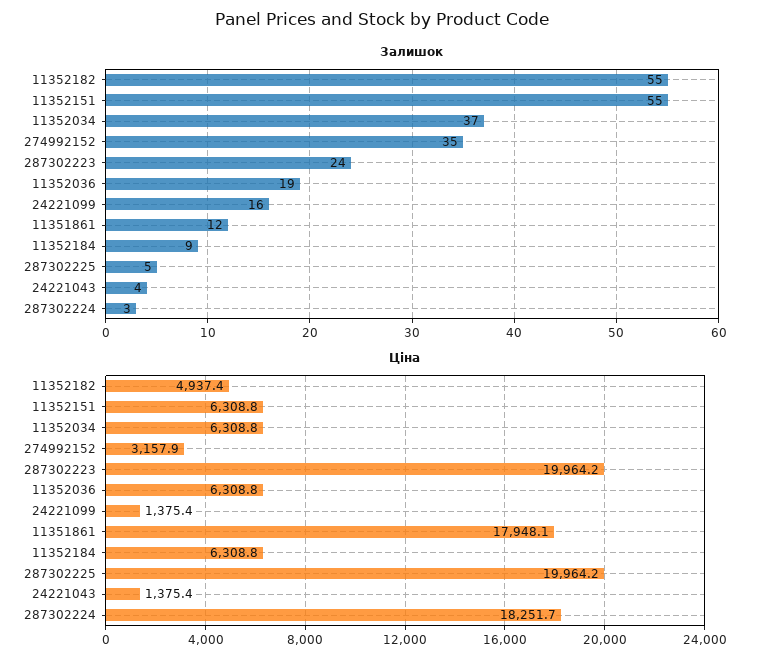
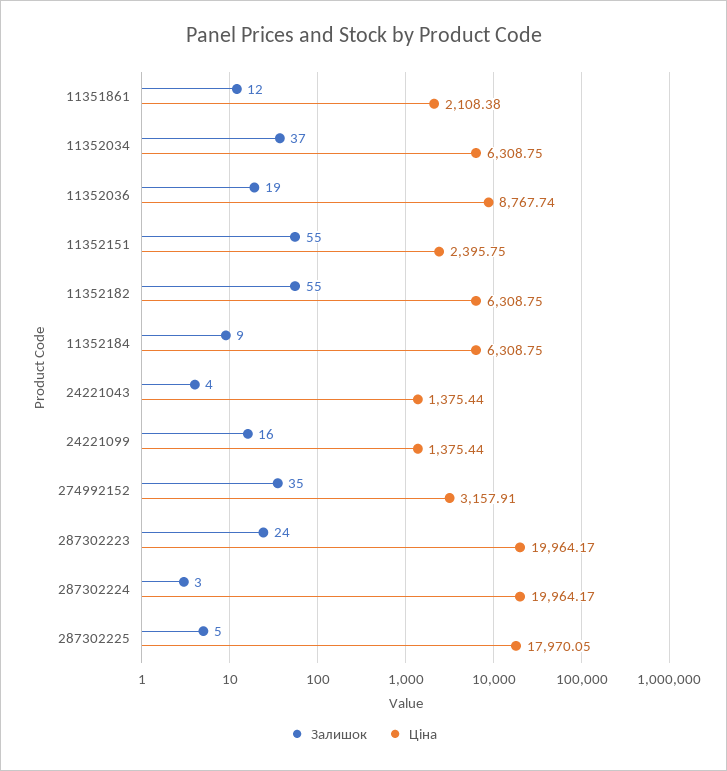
  {
    "Залишок": {
      "11352182": 55,
      "11352151": 55,
      "11352034": 37,
      "274992152": 35,
      "287302223": 24,
      "11352036": 19,
      "24221099": 16,
      "11351861": 12,
      "11352184": 9,
      "287302225": 5,
      "24221043": 4,
      "287302224": 3
    },
    "Ціна": {
-     "11352182": 4937.4,
+     "11352182": 6308.75,
-     "11352151": 6308.8,
+     "11352151": 2395.75,
      "11352034": 6308.75,
      "274992152": 3157.91,
      "287302223": 19964.17,
-     "11352036": 6308.8,
+     "11352036": 8767.74,
      "24221099": 1375.44,
-     "11351861": 17948.1,
+     "11351861": 2108.38,
      "11352184": 6308.75,
-     "287302225": 19964.2,
+     "287302225": 17970.05,
      "24221043": 1375.44,
-     "287302224": 18251.7
+     "287302224": 19964.17
    }
  }

